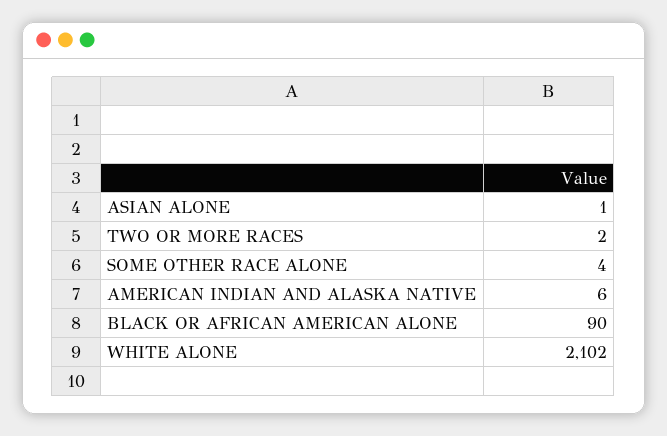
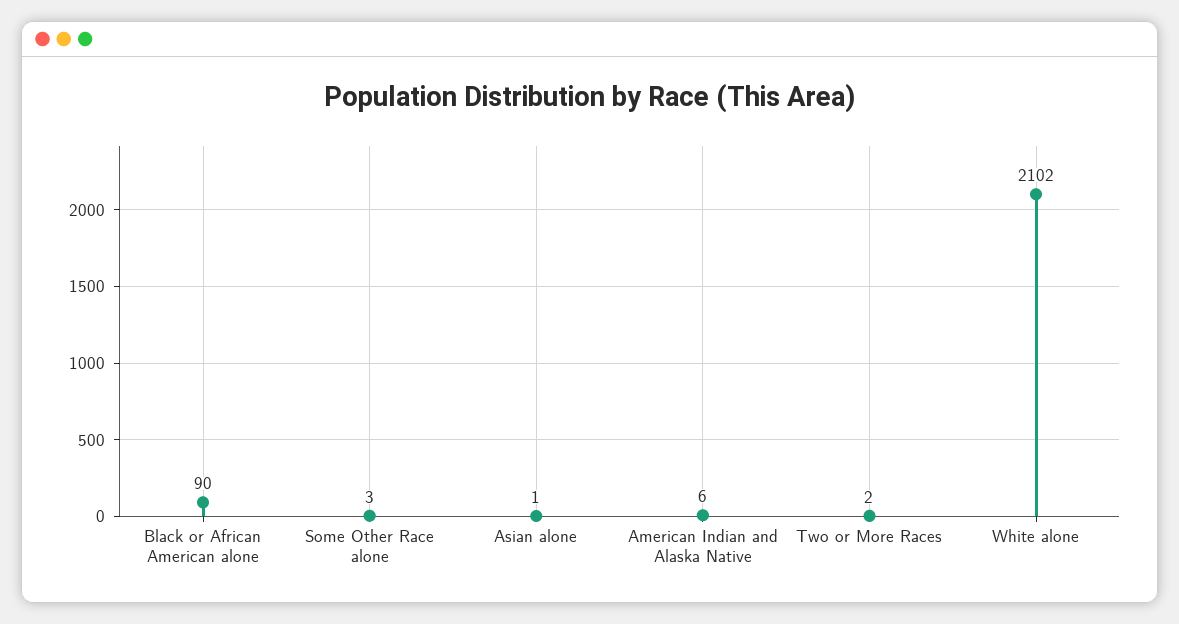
  {
    "ASIAN ALONE": 1,
    "TWO OR MORE RACES": 2,
-   "SOME OTHER RACE ALONE": 4,
+   "SOME OTHER RACE ALONE": 3,
    "AMERICAN INDIAN AND ALASKA NATIVE": 6,
    "BLACK OR AFRICAN AMERICAN ALONE": 90,
    "WHITE ALONE": 2102
  }

